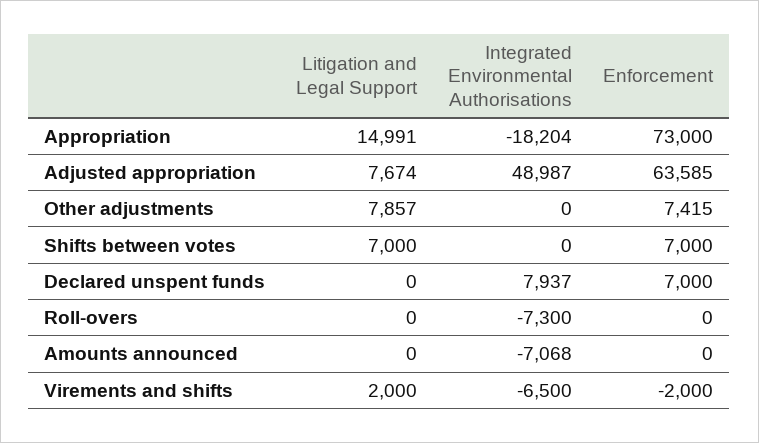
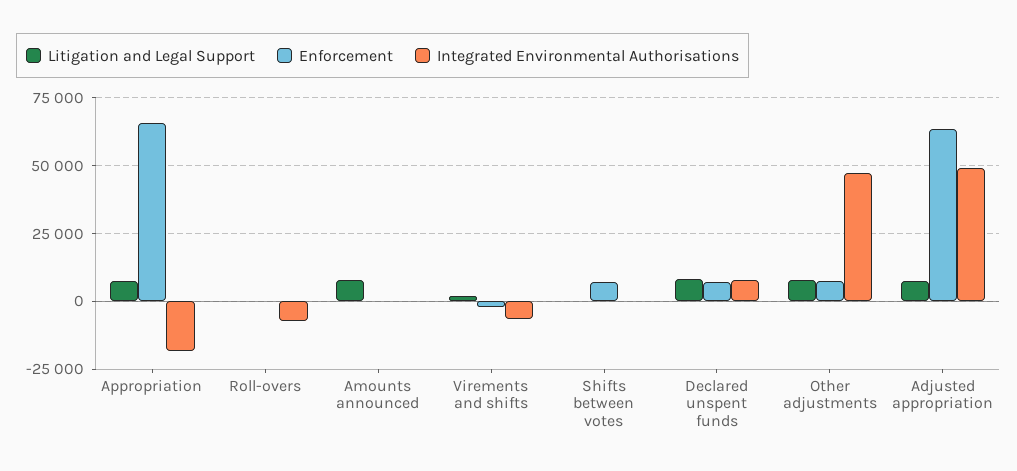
  {
    "Litigation and Legal Support": {
-     "Appropriation": 14991,
+     "Appropriation": 7500,
      "Adjusted appropriation": 7674,
      "Other adjustments": 7857,
-     "Shifts between votes": 7000,
+     "Shifts between votes": 0,
-     "Declared unspent funds": 0,
+     "Declared unspent funds": 7500,
      "Roll-overs": 0,
-     "Amounts announced": 0,
+     "Amounts announced": 7500,
      "Virements and shifts": 2000
    },
    "Integrated Environmental Authorisations": {
      "Appropriation": -18204,
      "Adjusted appropriation": 48987,
-     "Other adjustments": 0,
+     "Other adjustments": 47500,
      "Shifts between votes": 0,
      "Declared unspent funds": 7937,
      "Roll-overs": -7300,
-     "Amounts announced": -7068,
+     "Amounts announced": 0,
      "Virements and shifts": -6500
    },
    "Enforcement": {
-     "Appropriation": 73000,
+     "Appropriation": 65000,
      "Adjusted appropriation": 63585,
      "Other adjustments": 7415,
      "Shifts between votes": 7000,
      "Declared unspent funds": 7000,
      "Roll-overs": 0,
      "Amounts announced": 0,
      "Virements and shifts": -2000
    }
  }

